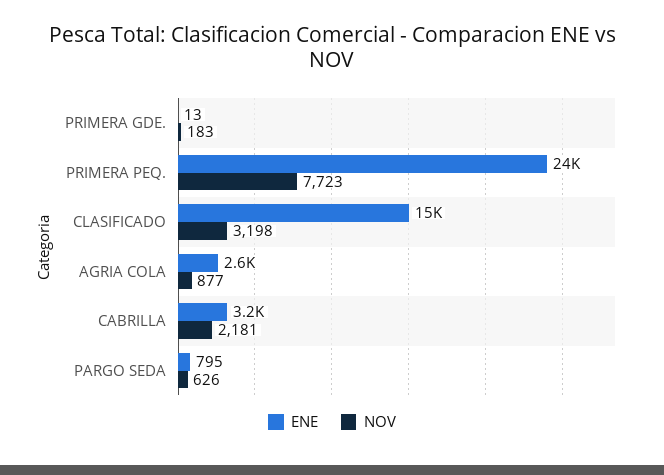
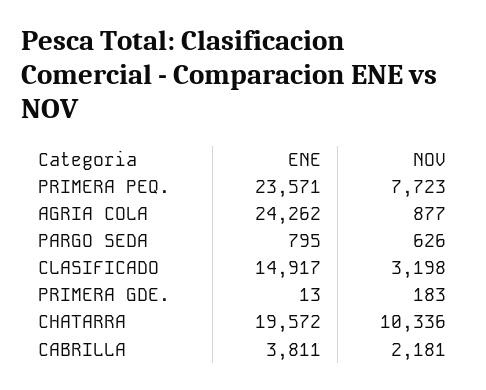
  {
    "ENE": {
      "PRIMERA GDE.": 13,
      "PRIMERA PEQ.": 23571,
      "CLASIFICADO": 14917,
-     "AGRIA COLA": 2600,
+     "AGRIA COLA": 24262,
-     "CABRILLA": 3200,
+     "CABRILLA": 3811,
-     "PARGO SEDA": 795
+     "PARGO SEDA": 795,
+     "CHATARRA": 19572
    },
    "NOV": {
      "PRIMERA GDE.": 183,
      "PRIMERA PEQ.": 7723,
      "CLASIFICADO": 3198,
      "AGRIA COLA": 877,
      "CABRILLA": 2181,
-     "PARGO SEDA": 626
+     "PARGO SEDA": 626,
+     "CHATARRA": 10336
    }
  }

